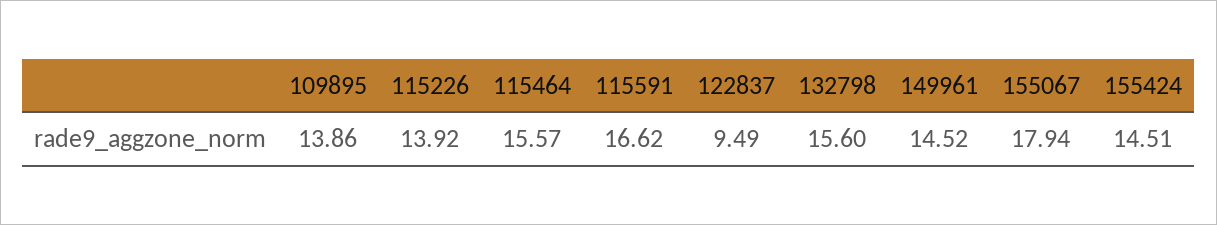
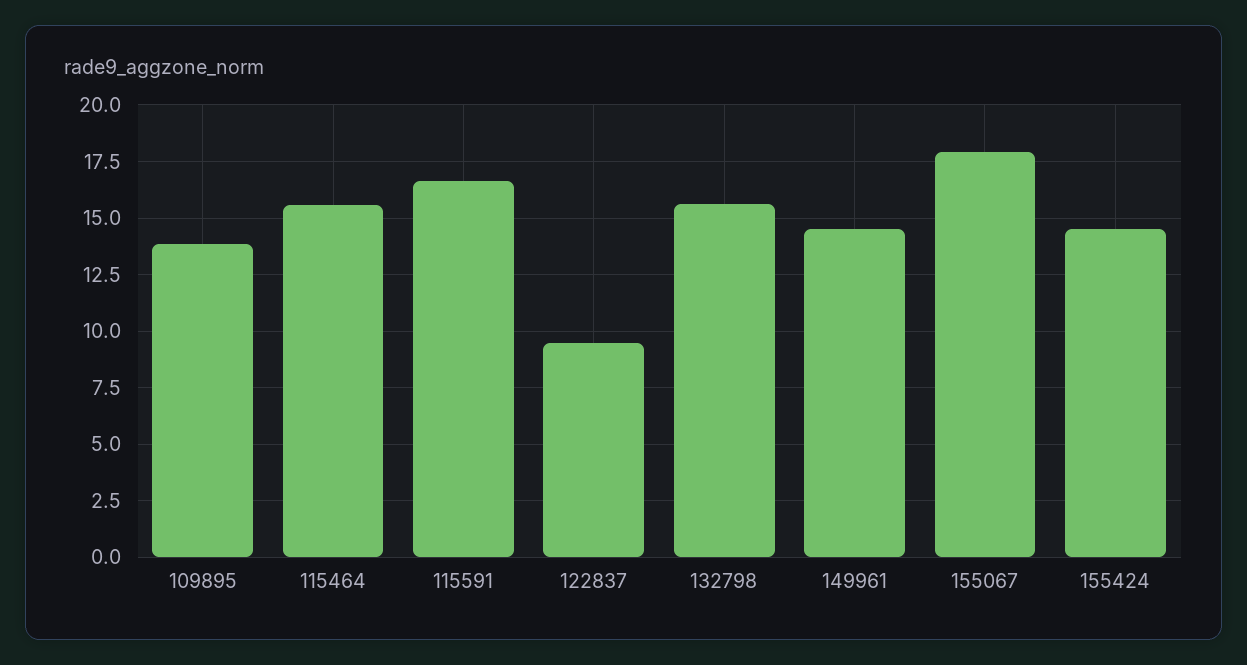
  {
    "109895": 13.86,
-   "115226": 13.92,
    "115464": 15.57,
    "115591": 16.62,
    "122837": 9.49,
    "132798": 15.6,
    "149961": 14.52,
    "155067": 17.94,
    "155424": 14.51
  }

